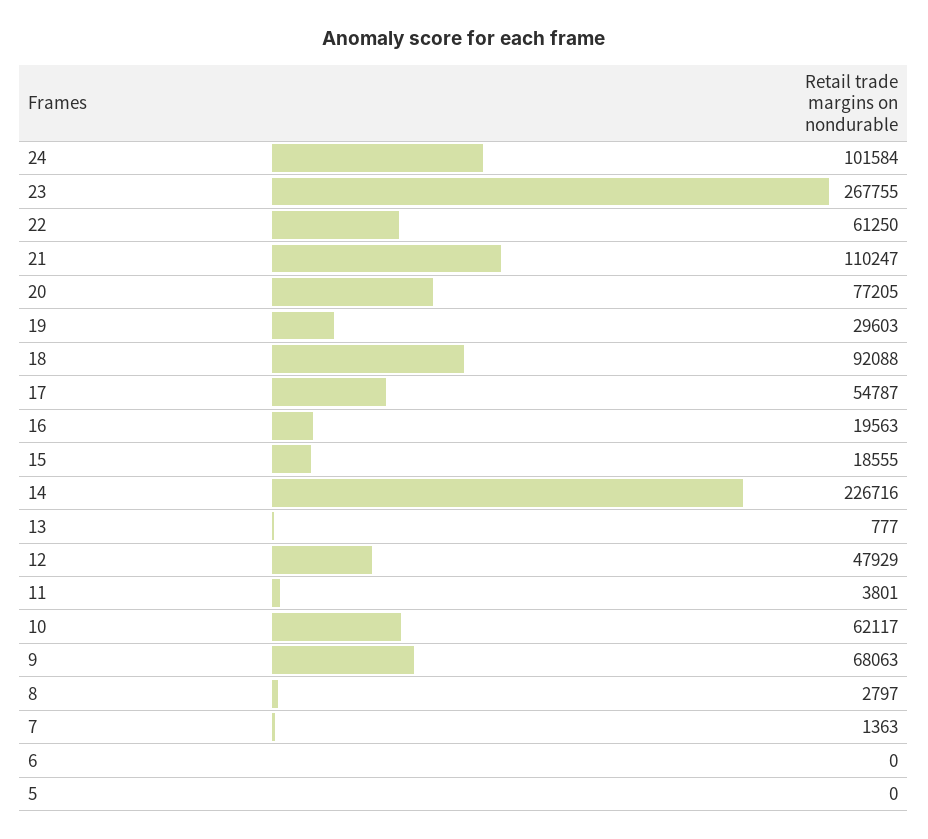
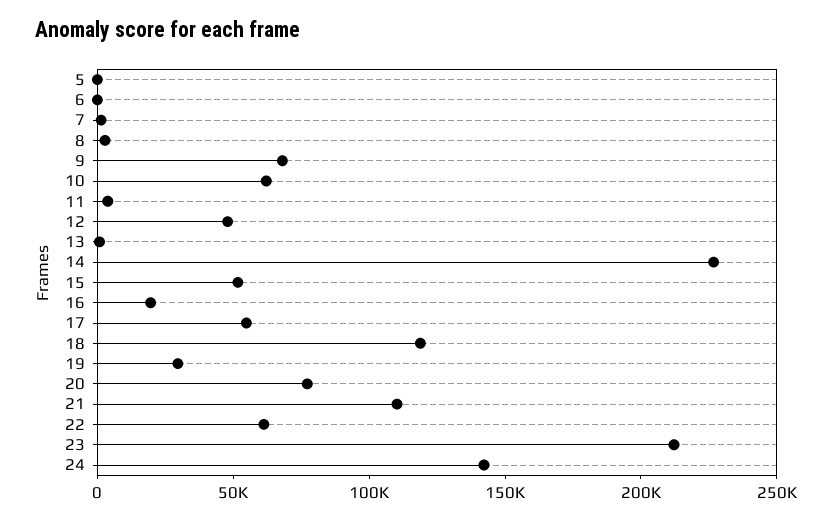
  {
-   "24": 101584,
+   "24": 140000,
-   "23": 267755,
+   "23": 210000,
    "22": 61250,
    "21": 110247,
    "20": 77205,
    "19": 29603,
-   "18": 92088,
+   "18": 120000,
    "17": 54787,
    "16": 19563,
-   "15": 18555,
+   "15": 50000,
    "14": 226716,
    "13": 777,
    "12": 47929,
    "11": 3801,
    "10": 62117,
    "9": 68063,
    "8": 2797,
    "7": 1363,
    "6": 0,
    "5": 0
  }

